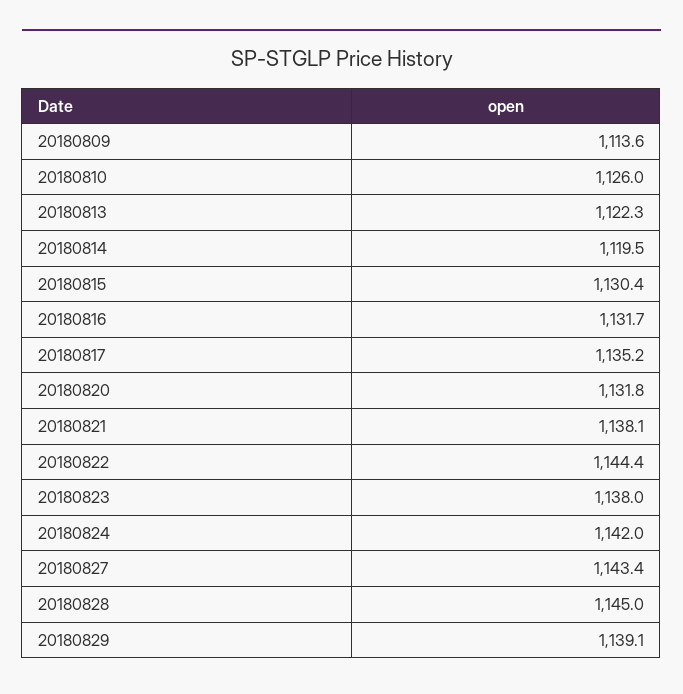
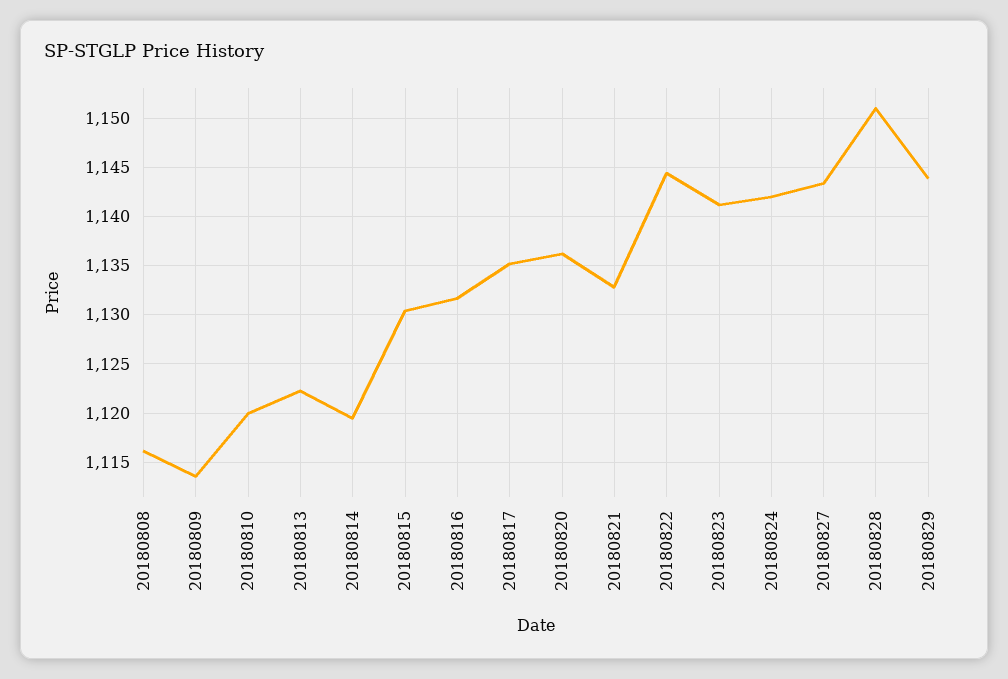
  {
    "20180809": 1113.6,
-   "20180810": 1126,
+   "20180810": 1120,
    "20180813": 1122.3,
    "20180814": 1119.5,
    "20180815": 1130.4,
    "20180816": 1131.7,
    "20180817": 1135.2,
-   "20180820": 1131.8,
+   "20180820": 1136,
-   "20180821": 1138.1,
+   "20180821": 1133,
    "20180822": 1144.4,
-   "20180823": 1138,
+   "20180823": 1141,
    "20180824": 1142,
    "20180827": 1143.4,
-   "20180828": 1145,
+   "20180828": 1151,
-   "20180829": 1139.1
+   "20180829": 1144,
+   "20180808": 1116
  }

